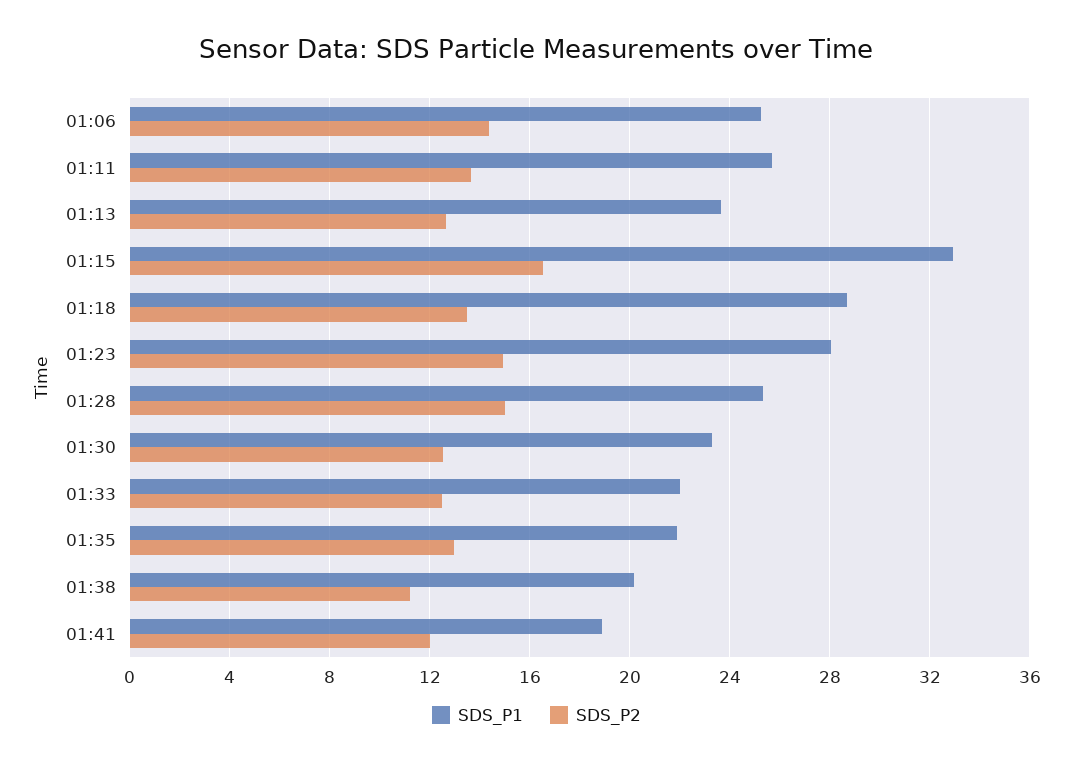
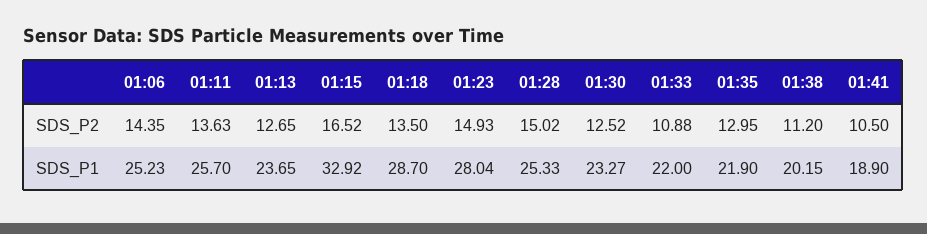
  {
    "SDS_P1": {
      "01:06": 25.23,
      "01:11": 25.7,
      "01:13": 23.65,
      "01:15": 32.92,
      "01:18": 28.7,
      "01:23": 28.04,
      "01:28": 25.33,
      "01:30": 23.27,
      "01:33": 22,
      "01:35": 21.9,
      "01:38": 20.15,
      "01:41": 18.9
    },
    "SDS_P2": {
      "01:06": 14.35,
      "01:11": 13.63,
      "01:13": 12.65,
      "01:15": 16.52,
      "01:18": 13.5,
      "01:23": 14.93,
      "01:28": 15.02,
      "01:30": 12.52,
-     "01:33": 12.5,
+     "01:33": 10.88,
      "01:35": 12.95,
      "01:38": 11.2,
-     "01:41": 12
+     "01:41": 10.5
    }
  }

